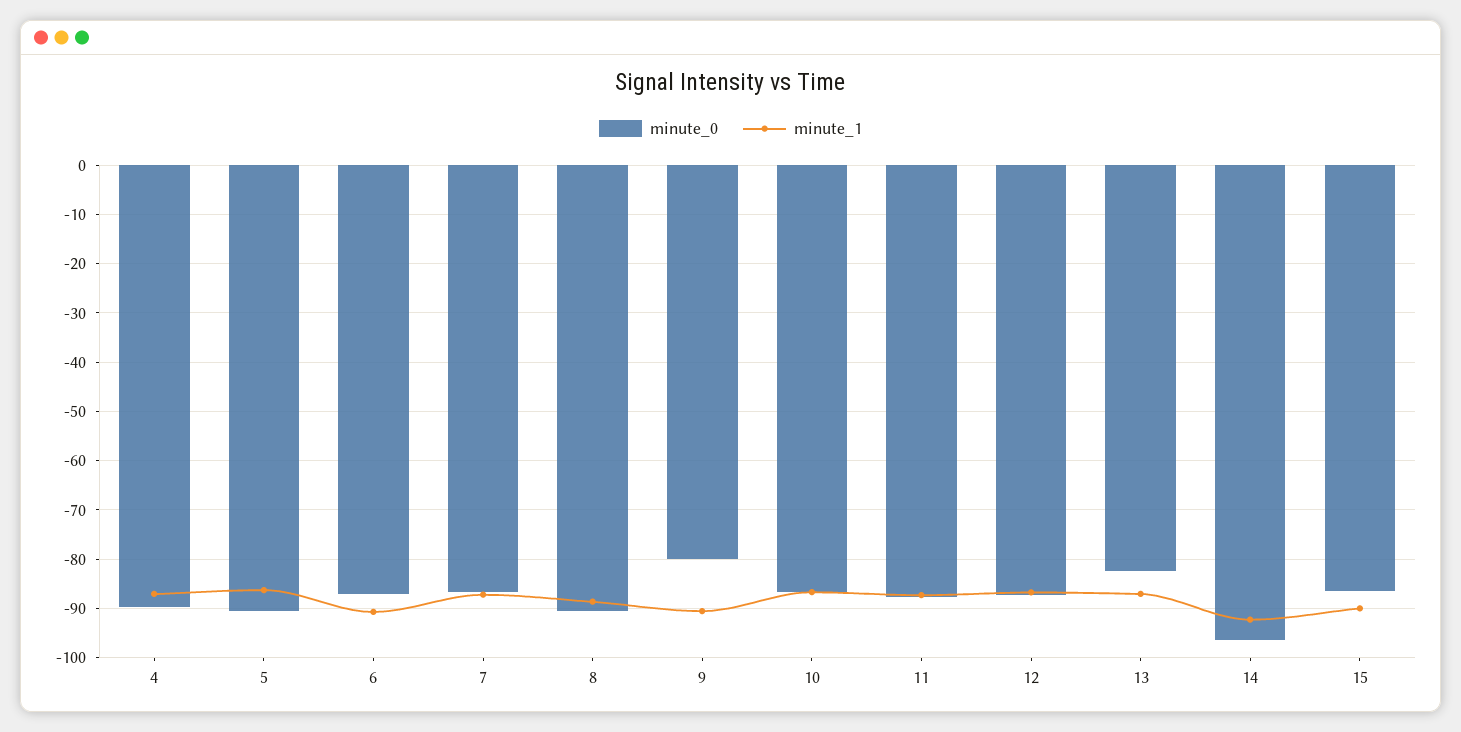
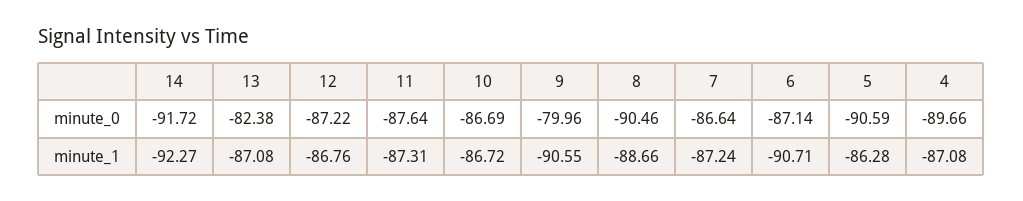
  {
    "minute_0": {
      "4": -89.66,
      "5": -90.59,
      "6": -87.14,
      "7": -86.64,
      "8": -90.46,
      "9": -79.96,
      "10": -86.69,
      "11": -87.64,
      "12": -87.22,
      "13": -82.38,
-     "14": -96,
+     "14": -91.72
-     "15": -86
    },
    "minute_1": {
      "4": -87.08,
      "5": -86.28,
      "6": -90.71,
      "7": -87.24,
      "8": -88.66,
      "9": -90.55,
      "10": -86.72,
      "11": -87.31,
      "12": -86.76,
      "13": -87.08,
-     "14": -92.27,
+     "14": -92.27
-     "15": -90
    }
  }

